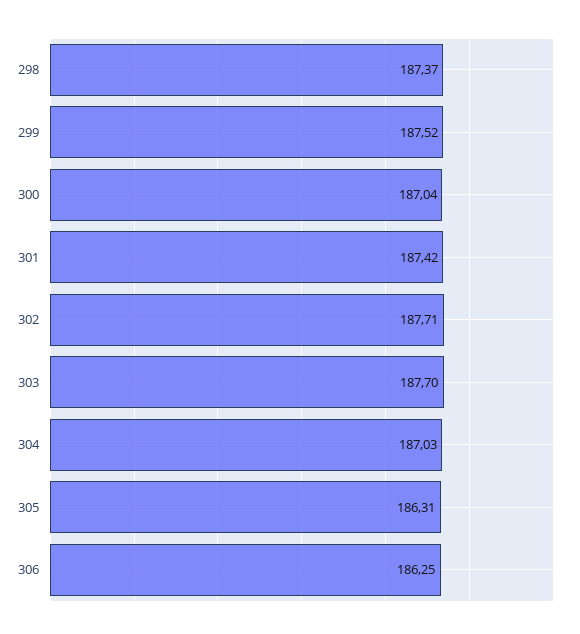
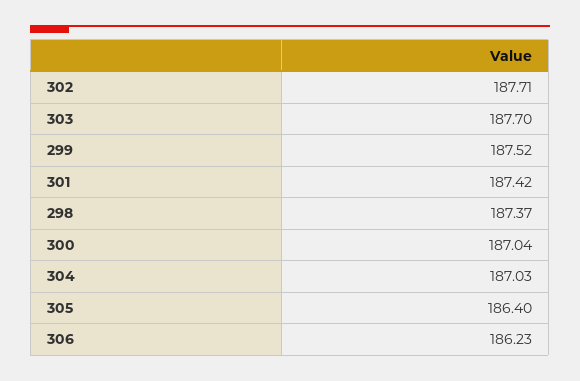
  {
    "298": 187.37,
    "299": 187.52,
    "300": 187.04,
    "301": 187.42,
    "302": 187.71,
    "303": 187.7,
    "304": 187.03,
-   "305": 186.31,
+   "305": 186.4,
-   "306": 186.25
+   "306": 186.23
  }

